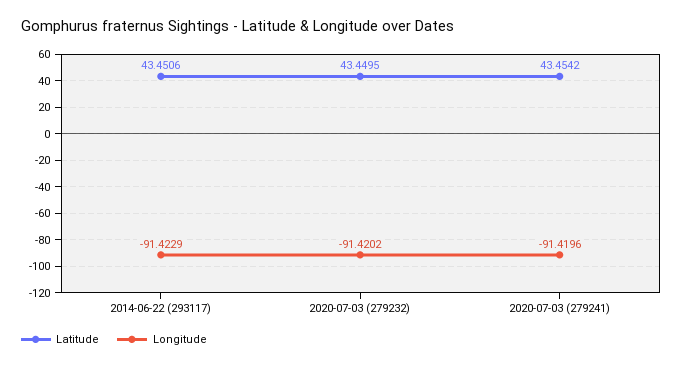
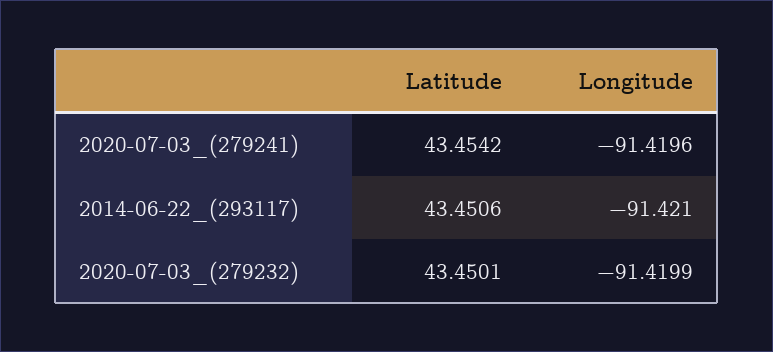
  {
    "Latitude": {
      "2014-06-22 (293117)": 43.4506,
-     "2020-07-03 (279232)": 43.4495,
+     "2020-07-03 (279232)": 43.4501,
      "2020-07-03 (279241)": 43.4542
    },
    "Longitude": {
-     "2014-06-22 (293117)": -91.4229,
+     "2014-06-22 (293117)": -91.421,
-     "2020-07-03 (279232)": -91.4202,
+     "2020-07-03 (279232)": -91.4199,
      "2020-07-03 (279241)": -91.4196
    }
  }

